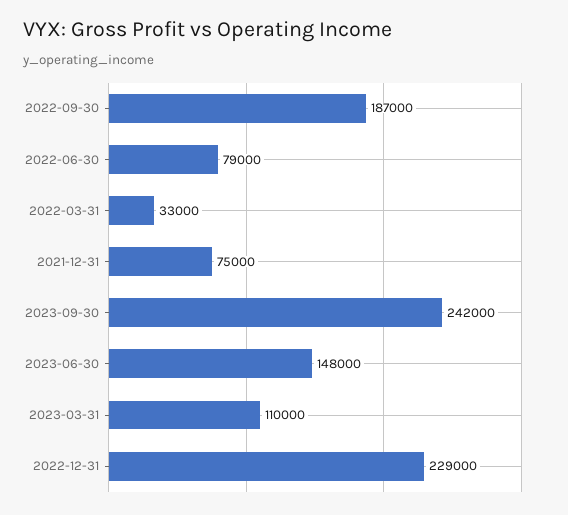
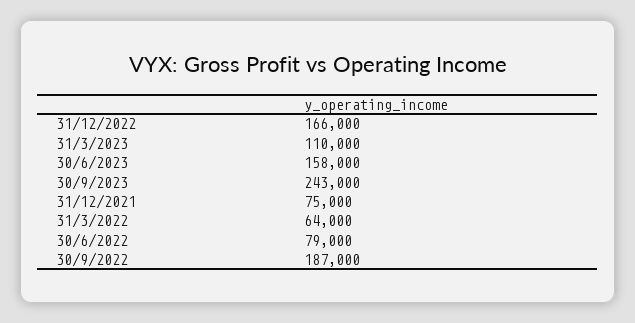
  {
    "2022-09-30": 187000,
    "2022-06-30": 79000,
-   "2022-03-31": 33000,
+   "2022-03-31": 64000,
    "2021-12-31": 75000,
-   "2023-09-30": 242000,
+   "2023-09-30": 243000,
-   "2023-06-30": 148000,
+   "2023-06-30": 158000,
    "2023-03-31": 110000,
-   "2022-12-31": 229000
+   "2022-12-31": 166000
  }

